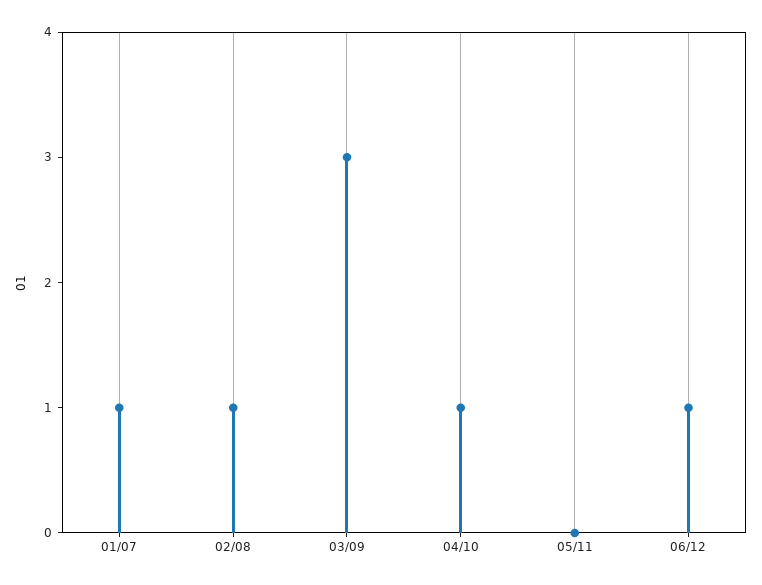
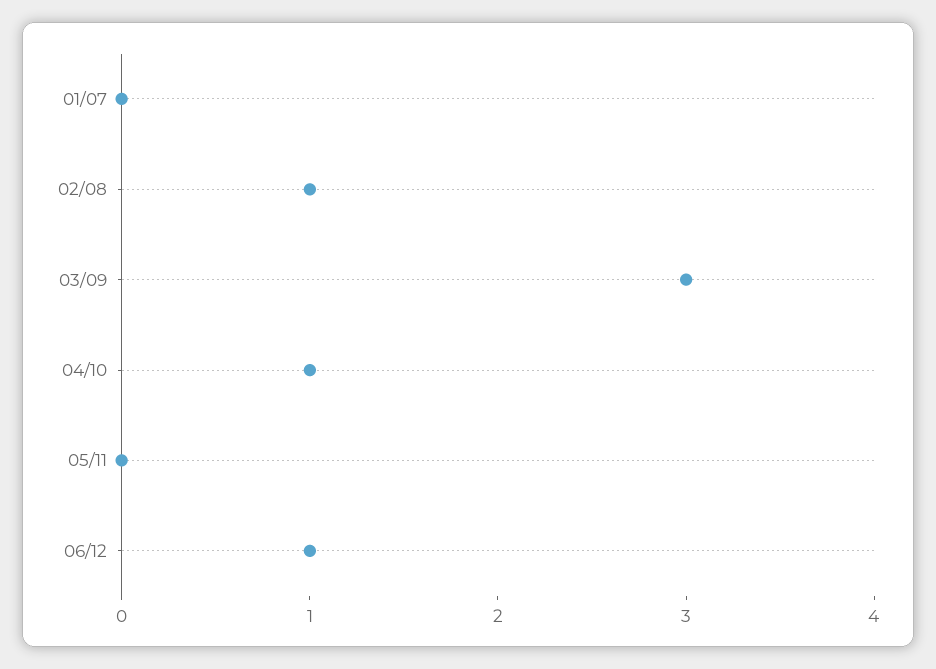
  {
-   "01/07": 1,
+   "01/07": 0,
    "02/08": 1,
    "03/09": 3,
    "04/10": 1,
    "05/11": 0,
    "06/12": 1
  }

